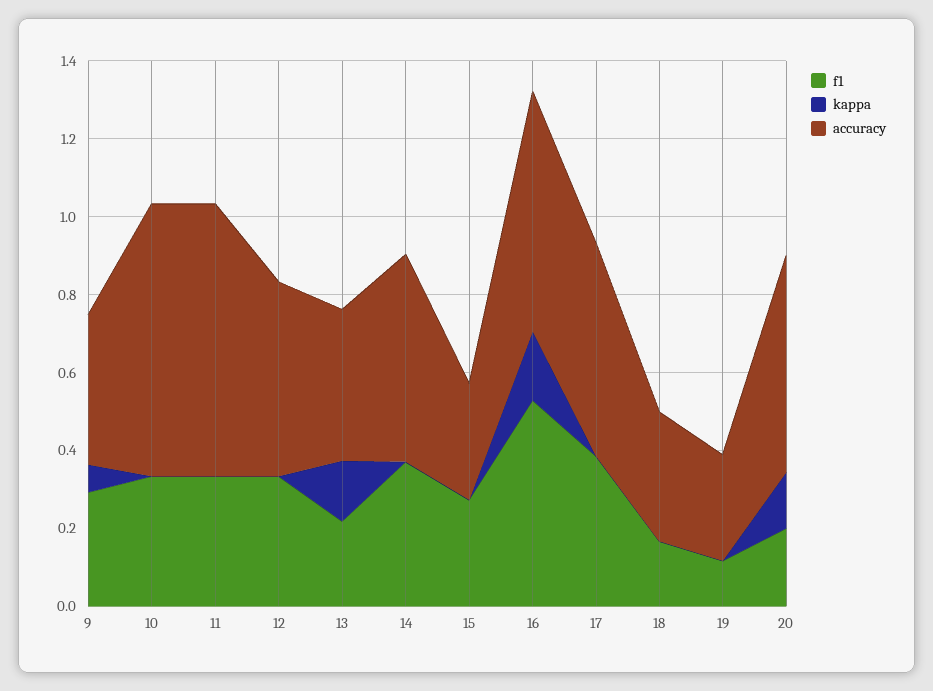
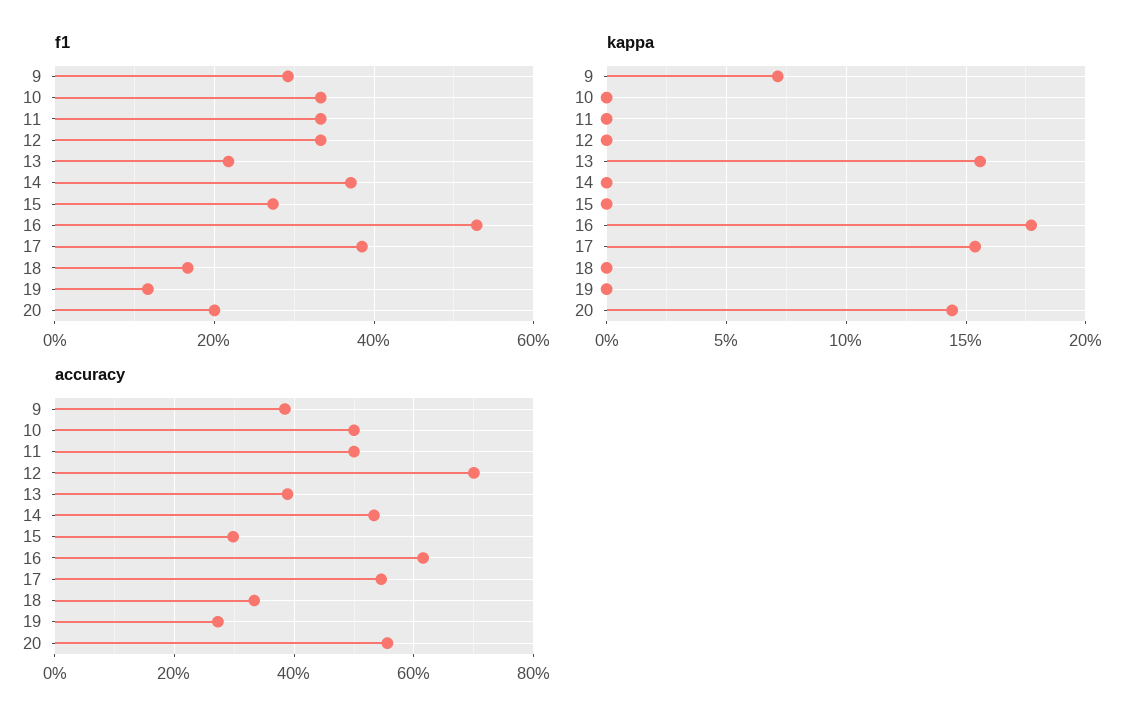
  {
    "f1": {
      "9": 0.3,
      "10": 0.34,
      "11": 0.34,
      "12": 0.34,
      "13": 0.22,
      "14": 0.38,
      "15": 0.28,
      "16": 0.52,
      "17": 0.38,
      "18": 0.16,
      "19": 0.12,
      "20": 0.2
    },
    "kappa": {
      "9": 0.07,
      "10": 0,
      "11": 0,
      "12": 0,
      "13": 0.155,
      "14": 0,
      "15": 0,
      "16": 0.175,
-     "17": 0,
+     "17": 0.155,
      "18": 0,
      "19": 0,
      "20": 0.145
    },
    "accuracy": {
      "9": 0.38,
-     "10": 0.7,
+     "10": 0.5,
-     "11": 0.7,
+     "11": 0.5,
-     "12": 0.5,
+     "12": 0.7,
      "13": 0.38,
      "14": 0.54,
      "15": 0.3,
      "16": 0.62,
      "17": 0.54,
      "18": 0.34,
      "19": 0.28,
      "20": 0.56
    }
  }

